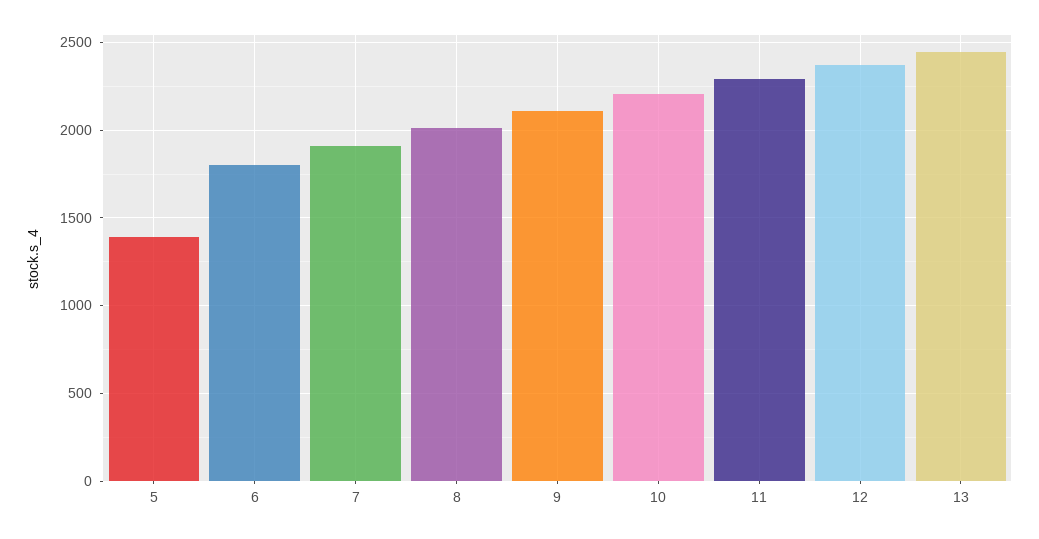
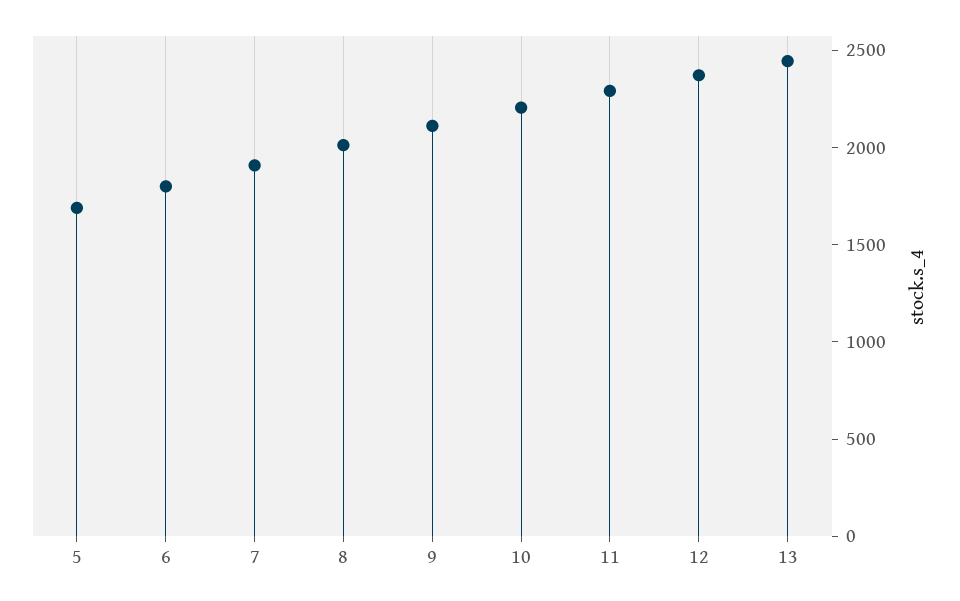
  {
-   "5": 1400,
+   "5": 1700,
    "6": 1800,
    "7": 1900,
    "8": 2000,
    "9": 2100,
    "10": 2200,
    "11": 2300,
    "12": 2350,
    "13": 2450
  }

